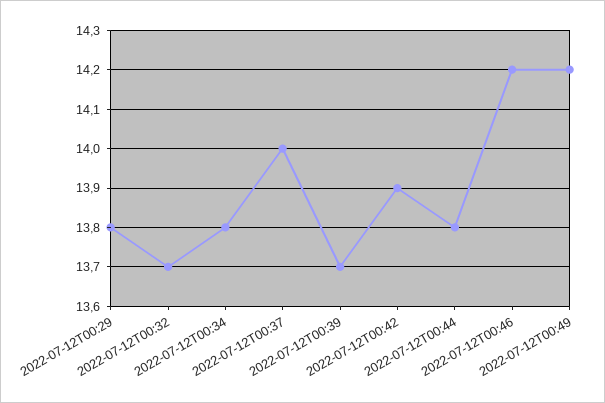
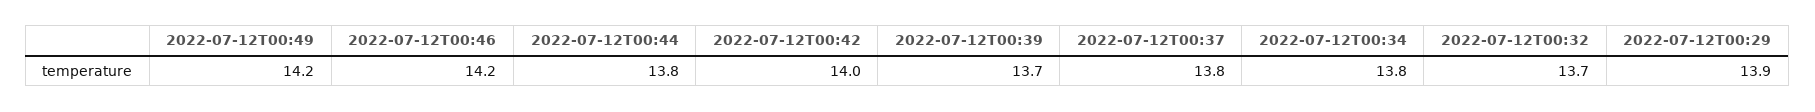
  {
-   "2022-07-12T00:29": 13.8,
+   "2022-07-12T00:29": 13.9,
    "2022-07-12T00:32": 13.7,
    "2022-07-12T00:34": 13.8,
-   "2022-07-12T00:37": 14,
+   "2022-07-12T00:37": 13.8,
    "2022-07-12T00:39": 13.7,
-   "2022-07-12T00:42": 13.9,
+   "2022-07-12T00:42": 14,
    "2022-07-12T00:44": 13.8,
    "2022-07-12T00:46": 14.2,
    "2022-07-12T00:49": 14.2
  }

